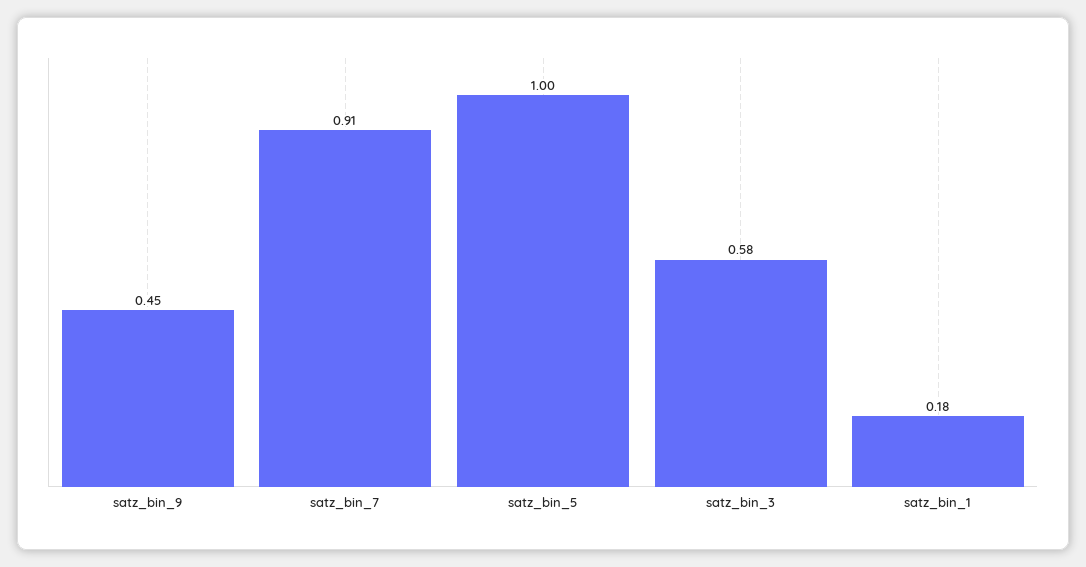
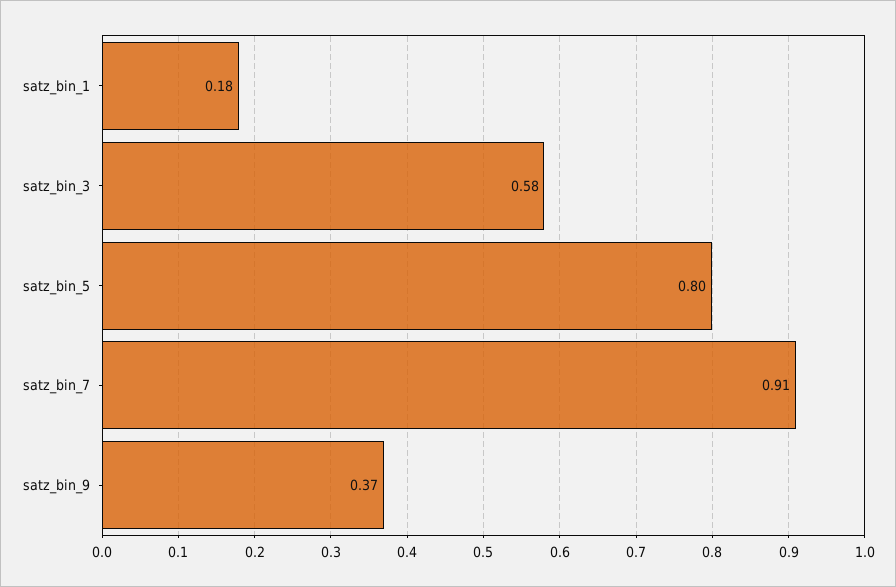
  {
-   "satz_bin_9": 0.45,
+   "satz_bin_9": 0.37,
    "satz_bin_7": 0.91,
-   "satz_bin_5": 1,
+   "satz_bin_5": 0.8,
    "satz_bin_3": 0.58,
    "satz_bin_1": 0.18
  }

